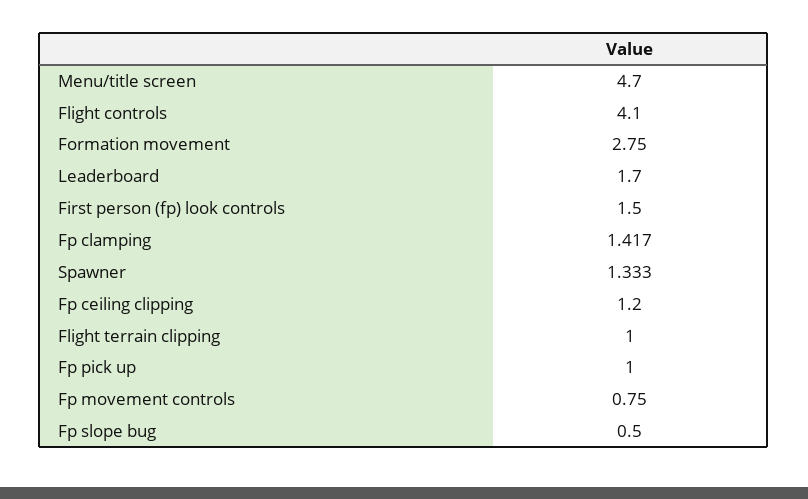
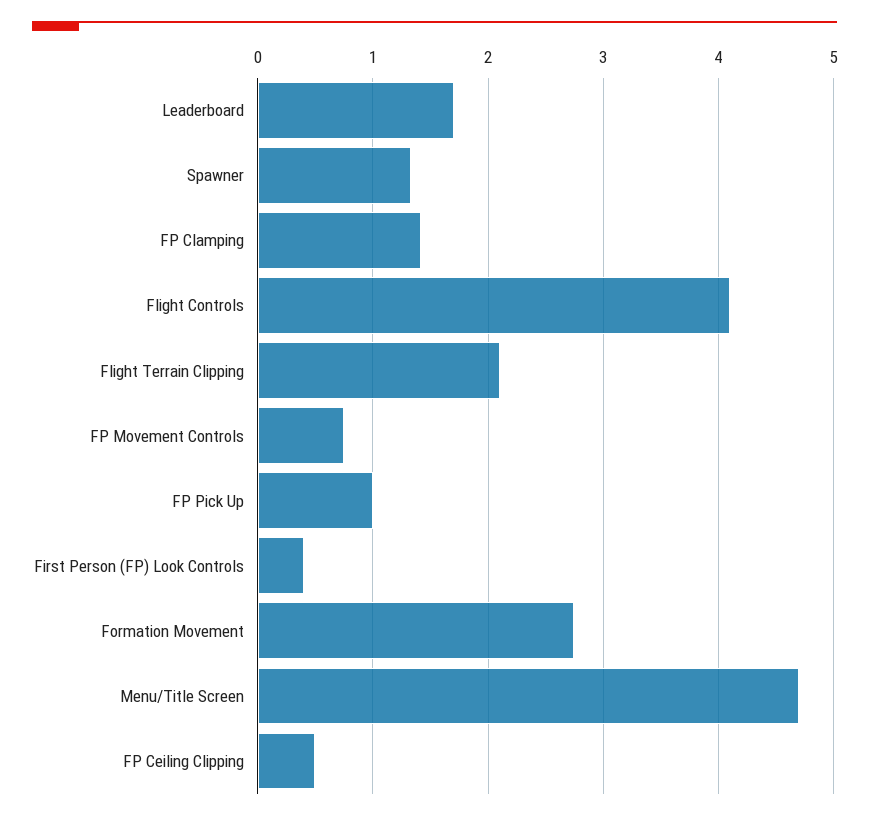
  {
    "Menu/title screen": 4.7,
    "Flight controls": 4.1,
    "Formation movement": 2.75,
    "Leaderboard": 1.7,
-   "First person (fp) look controls": 1.5,
+   "First person (fp) look controls": 0.4,
    "Fp clamping": 1.417,
    "Spawner": 1.333,
-   "Fp ceiling clipping": 1.2,
+   "Fp ceiling clipping": 0.5,
-   "Flight terrain clipping": 1,
+   "Flight terrain clipping": 2.1,
    "Fp pick up": 1,
-   "Fp movement controls": 0.75,
+   "Fp movement controls": 0.75
-   "Fp slope bug": 0.5
  }

